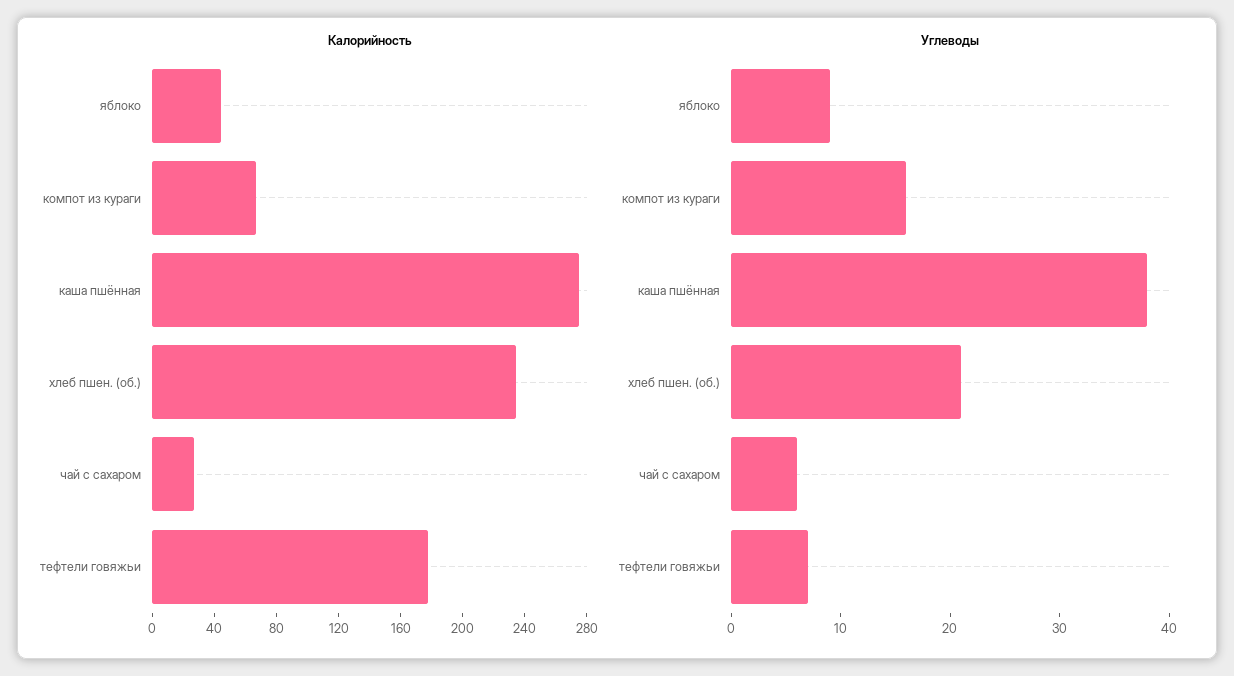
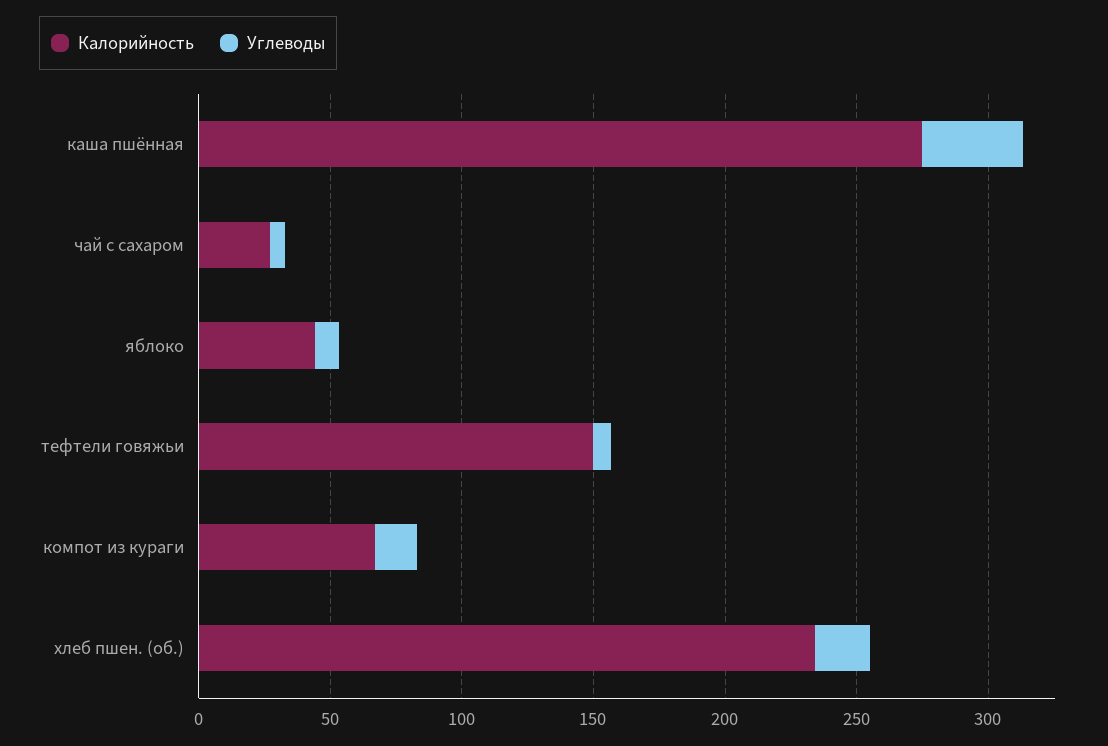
  {
    "Калорийность": {
      "яблоко": 40,
      "компот из кураги": 70,
      "каша пшённая": 280,
      "хлеб пшен. (об.)": 230,
      "чай с сахаром": 30,
-     "тефтели говяжьи": 180
+     "тефтели говяжьи": 150
    },
    "Углеводы": {
      "яблоко": 9,
      "компот из кураги": 16,
      "каша пшённая": 38,
      "хлеб пшен. (об.)": 21,
      "чай с сахаром": 6,
      "тефтели говяжьи": 7
    }
  }

